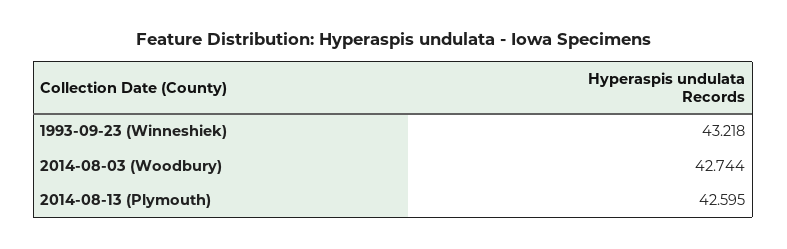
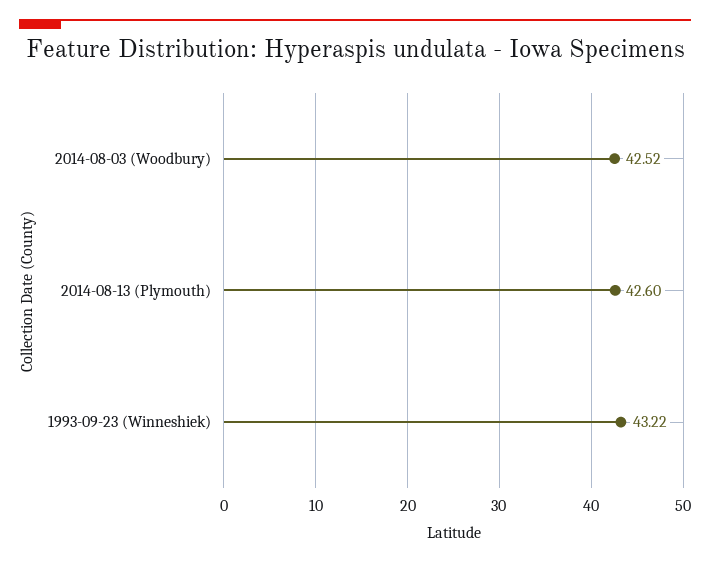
  {
    "1993-09-23 (Winneshiek)": 43.218,
-   "2014-08-03 (Woodbury)": 42.744,
+   "2014-08-03 (Woodbury)": 42.52,
    "2014-08-13 (Plymouth)": 42.595
  }

